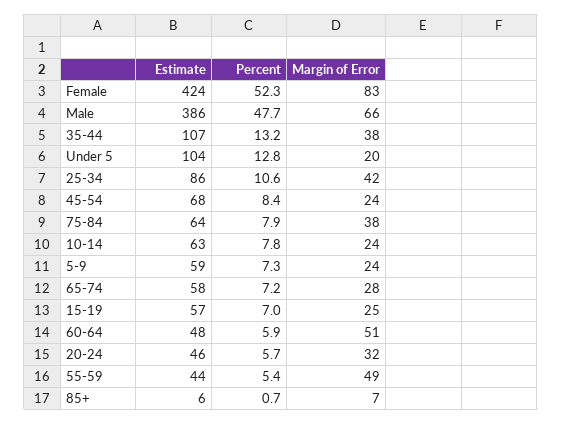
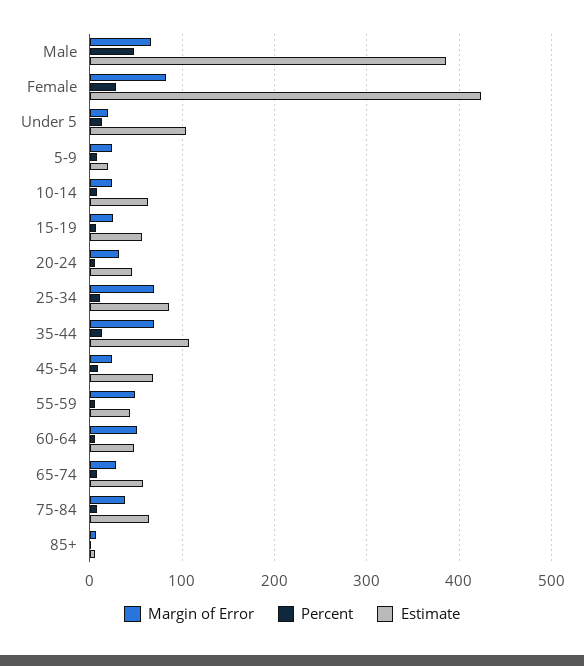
  {
    "Estimate": {
      "Female": 424,
      "Male": 386,
      "35-44": 107,
      "Under 5": 104,
      "25-34": 86,
      "45-54": 68,
      "75-84": 64,
      "10-14": 63,
-     "5-9": 59,
+     "5-9": 20,
      "65-74": 58,
      "15-19": 57,
      "60-64": 48,
      "20-24": 46,
      "55-59": 44,
      "85+": 6
    },
    "Percent": {
-     "Female": 52.3,
+     "Female": 30,
      "Male": 47.7,
      "35-44": 13.2,
      "Under 5": 12.8,
      "25-34": 10.6,
      "45-54": 8.4,
      "75-84": 7.9,
      "10-14": 7.8,
      "5-9": 7.3,
      "65-74": 7.2,
      "15-19": 7,
      "60-64": 5.9,
      "20-24": 5.7,
      "55-59": 5.4,
      "85+": 0.7
    },
    "Margin of Error": {
      "Female": 83,
      "Male": 66,
-     "35-44": 38,
+     "35-44": 70,
      "Under 5": 20,
-     "25-34": 42,
+     "25-34": 70,
      "45-54": 24,
      "75-84": 38,
      "10-14": 24,
      "5-9": 24,
      "65-74": 28,
      "15-19": 25,
      "60-64": 51,
      "20-24": 32,
      "55-59": 49,
      "85+": 7
    }
  }

